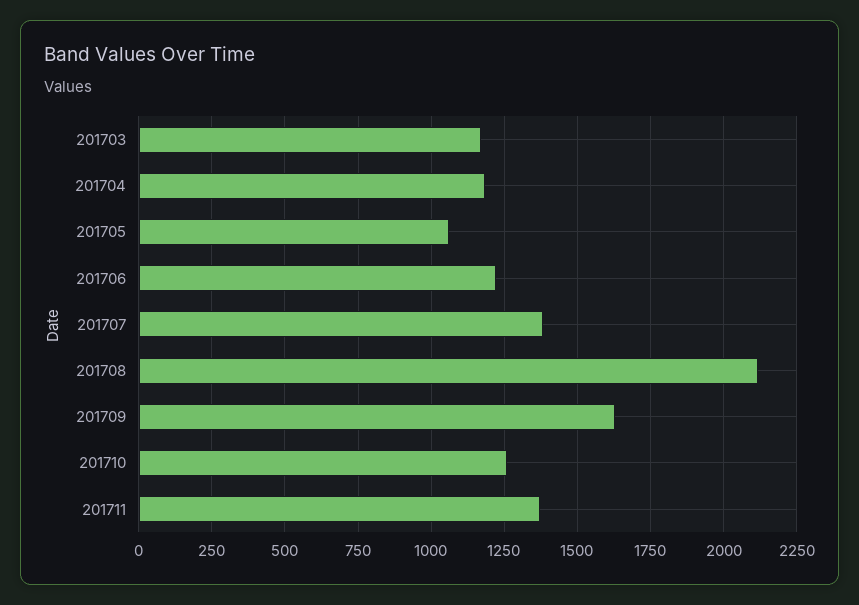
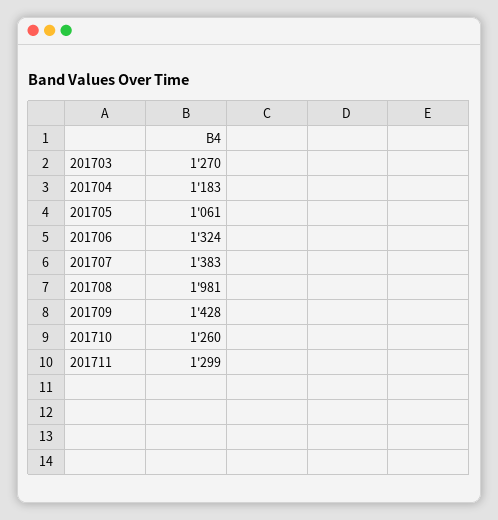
  {
-   "201703": 1175,
+   "201703": 1270,
    "201704": 1183,
    "201705": 1061,
-   "201706": 1225,
+   "201706": 1324,
    "201707": 1383,
-   "201708": 2125,
+   "201708": 1981,
-   "201709": 1625,
+   "201709": 1428,
    "201710": 1260,
-   "201711": 1375
+   "201711": 1299
  }

